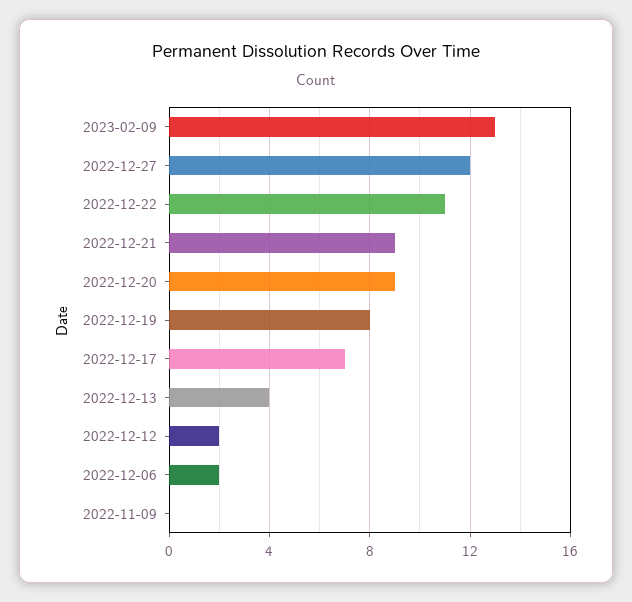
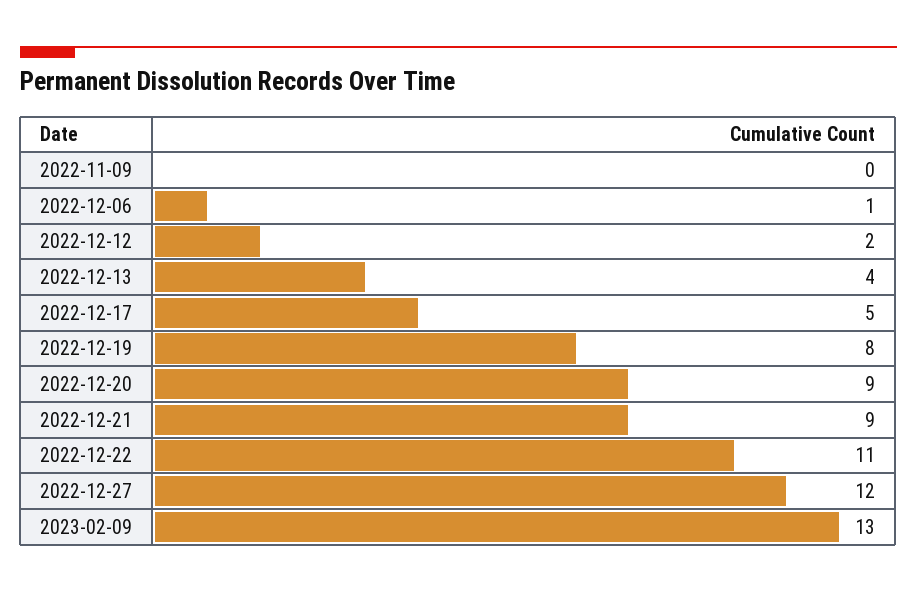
  {
    "2023-02-09": 13,
    "2022-12-27": 12,
    "2022-12-22": 11,
    "2022-12-21": 9,
    "2022-12-20": 9,
    "2022-12-19": 8,
-   "2022-12-17": 7,
+   "2022-12-17": 5,
    "2022-12-13": 4,
    "2022-12-12": 2,
-   "2022-12-06": 2,
+   "2022-12-06": 1,
    "2022-11-09": 0
  }

